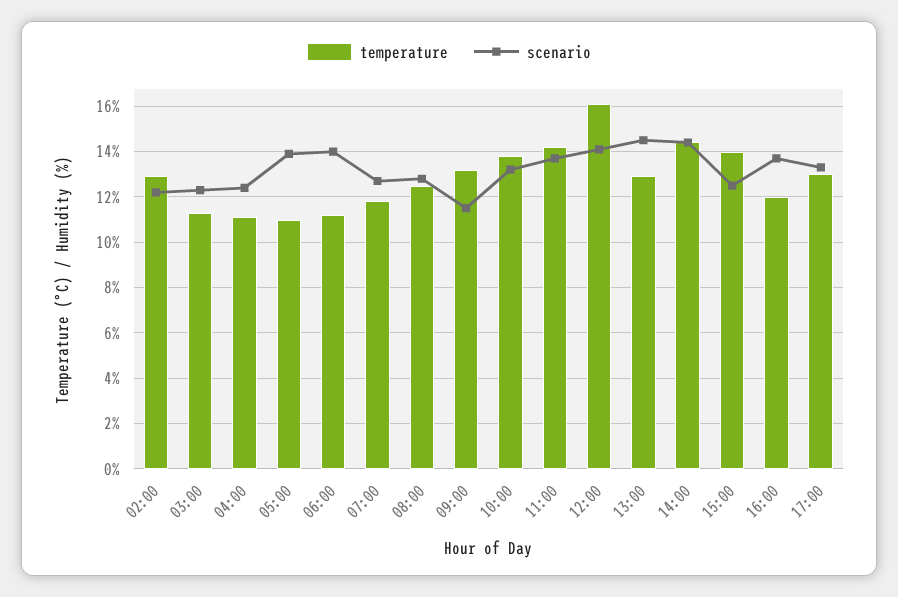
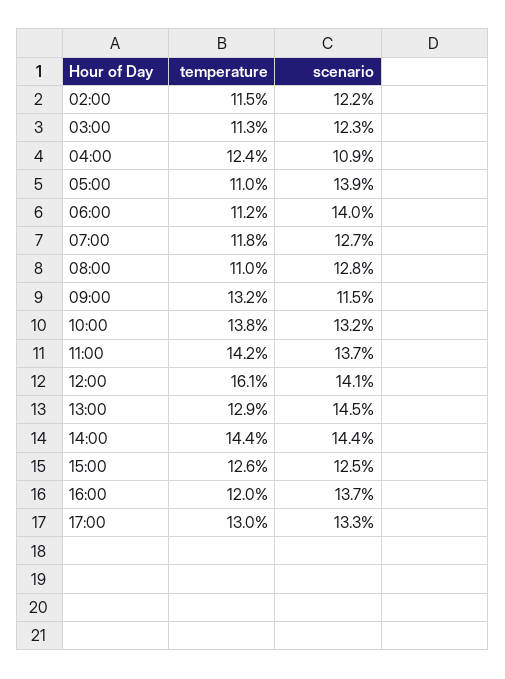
  {
    "temperature": {
-     "02:00": 13,
+     "02:00": 11.5,
      "03:00": 11.3,
-     "04:00": 11,
+     "04:00": 12.4,
      "05:00": 11,
      "06:00": 11.2,
      "07:00": 11.8,
-     "08:00": 12.5,
+     "08:00": 11,
      "09:00": 13.2,
      "10:00": 13.8,
      "11:00": 14.2,
      "12:00": 16.1,
      "13:00": 12.9,
      "14:00": 14.4,
-     "15:00": 14,
+     "15:00": 12.6,
      "16:00": 12,
      "17:00": 13
    },
    "scenario": {
      "02:00": 12.2,
      "03:00": 12.3,
-     "04:00": 12.5,
+     "04:00": 10.9,
      "05:00": 13.9,
      "06:00": 14,
      "07:00": 12.7,
      "08:00": 12.8,
      "09:00": 11.5,
      "10:00": 13.2,
      "11:00": 13.7,
      "12:00": 14.1,
      "13:00": 14.5,
      "14:00": 14.4,
      "15:00": 12.5,
      "16:00": 13.7,
      "17:00": 13.3
    }
  }

